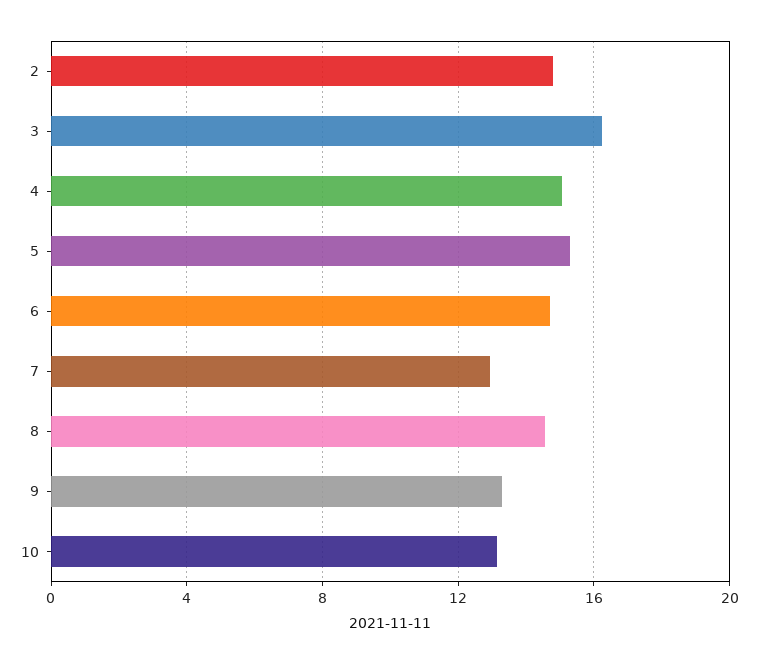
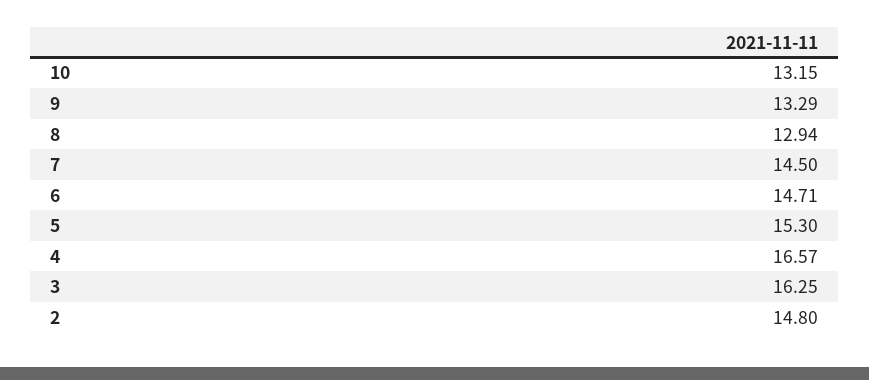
  {
    "2": 14.8,
    "3": 16.25,
-   "4": 15,
+   "4": 16.57,
    "5": 15.3,
    "6": 14.71,
-   "7": 13,
+   "7": 14.5,
-   "8": 14.5,
+   "8": 12.94,
    "9": 13.29,
    "10": 13.15
  }

